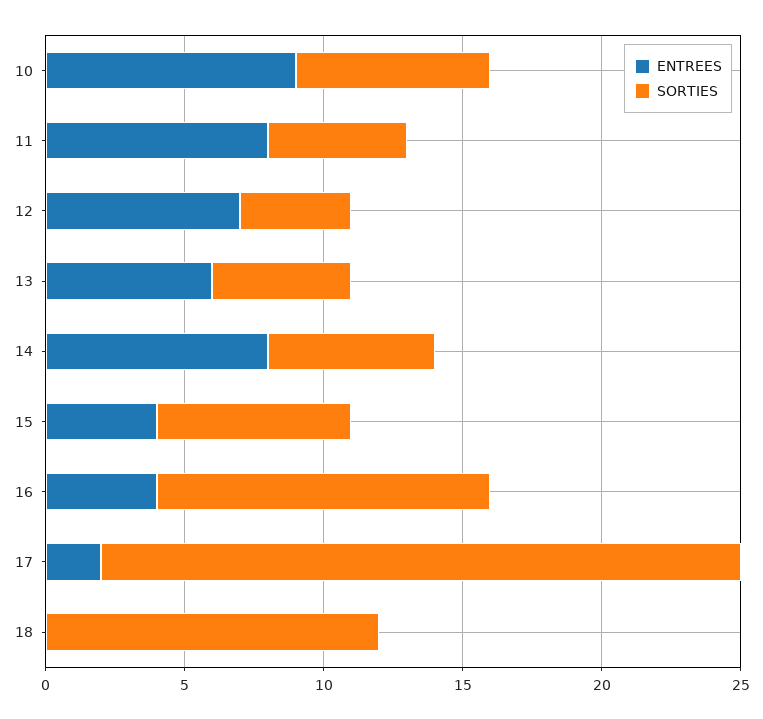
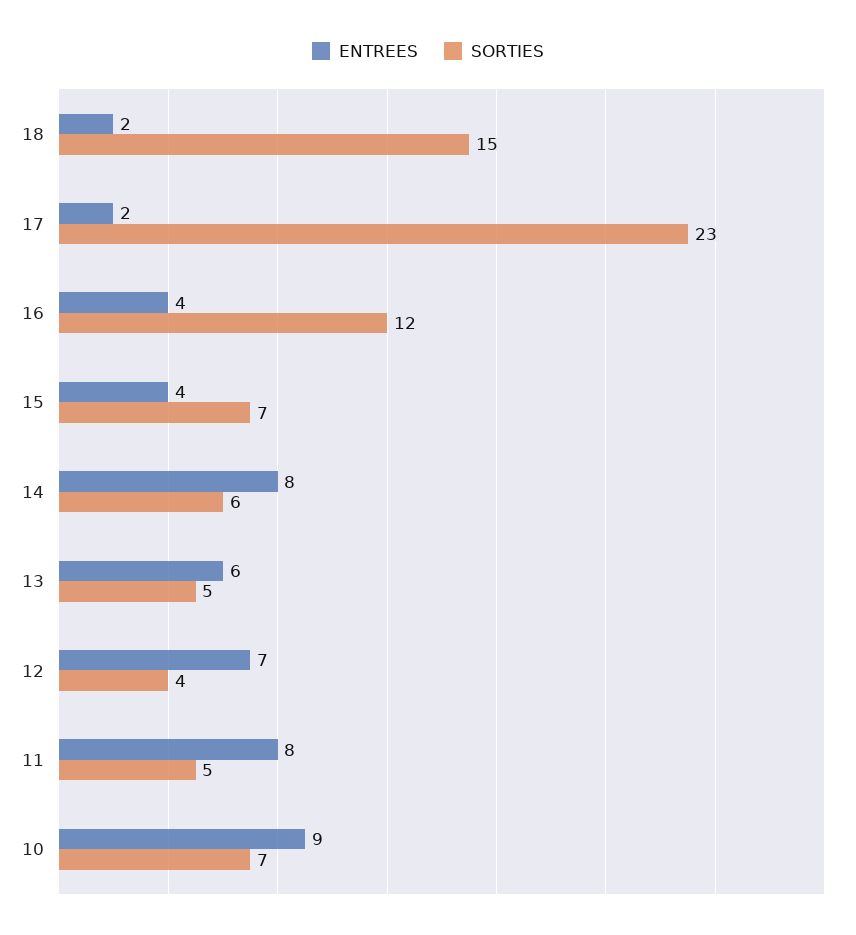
  {
    "ENTREES": {
      "10": 9,
      "11": 8,
      "12": 7,
      "13": 6,
      "14": 8,
      "15": 4,
      "16": 4,
      "17": 2,
-     "18": 0
+     "18": 2
    },
    "SORTIES": {
      "10": 7,
      "11": 5,
      "12": 4,
      "13": 5,
      "14": 6,
      "15": 7,
      "16": 12,
      "17": 23,
-     "18": 12
+     "18": 15
    }
  }

